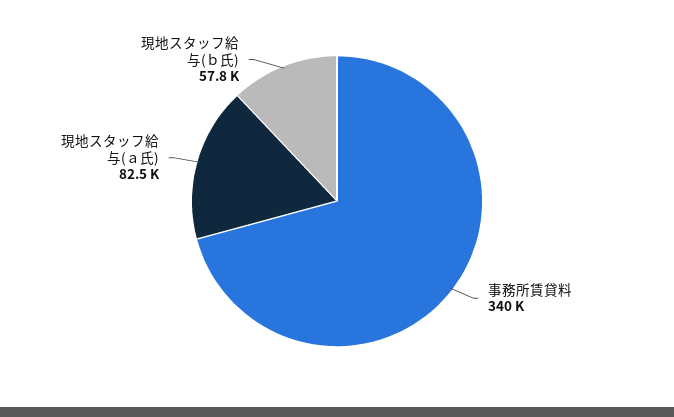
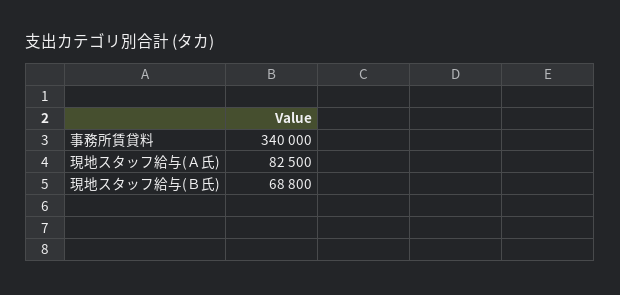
  {
    "事務所賃貸料": 340000,
    "現地スタッフ給与(ａ氏)": 82500,
-   "現地スタッフ給与(ｂ氏)": 57800
+   "現地スタッフ給与(ｂ氏)": 68800
  }

